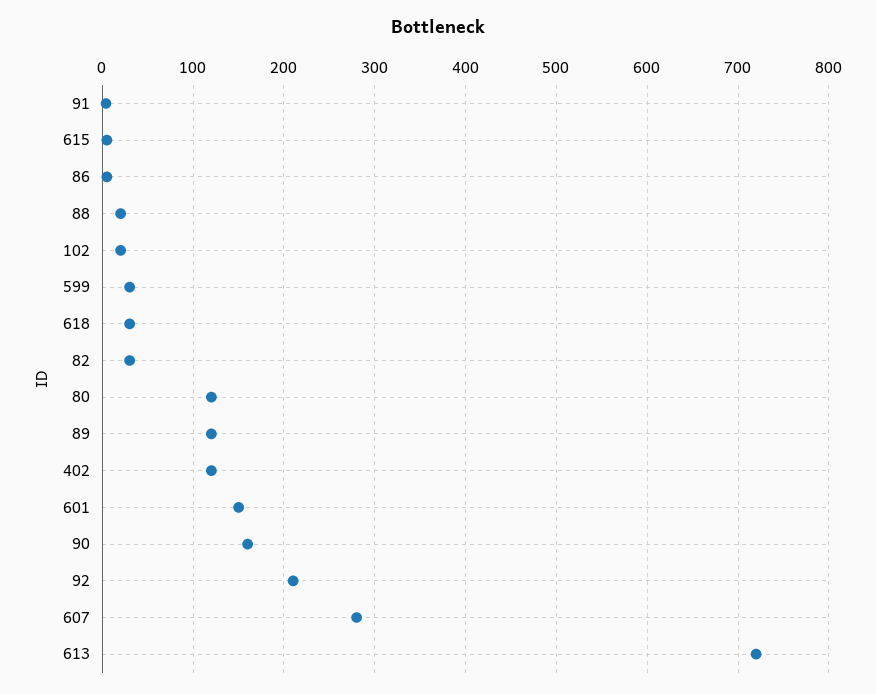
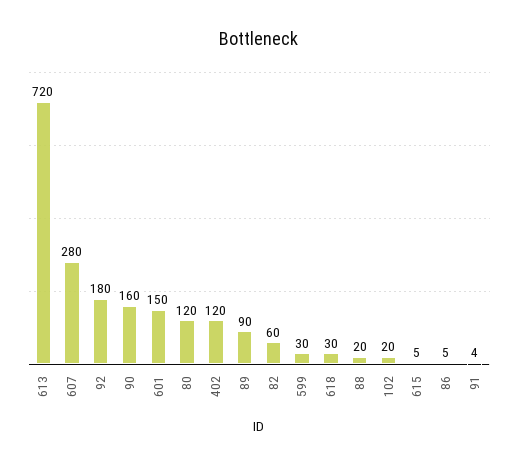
  {
    "91": 4,
    "615": 5,
    "86": 5,
    "88": 20,
    "102": 20,
    "599": 30,
    "618": 30,
-   "82": 30,
+   "82": 60,
    "80": 120,
-   "89": 120,
+   "89": 90,
    "402": 120,
    "601": 150,
    "90": 160,
-   "92": 210,
+   "92": 180,
    "607": 280,
    "613": 720
  }

